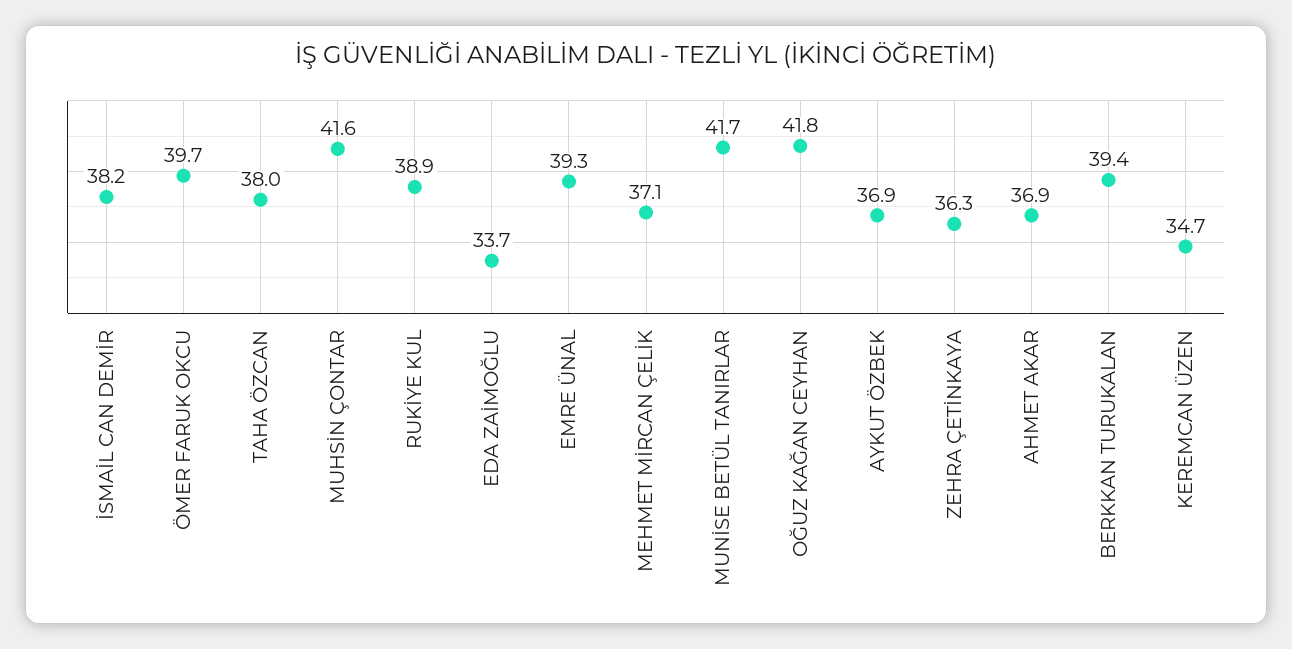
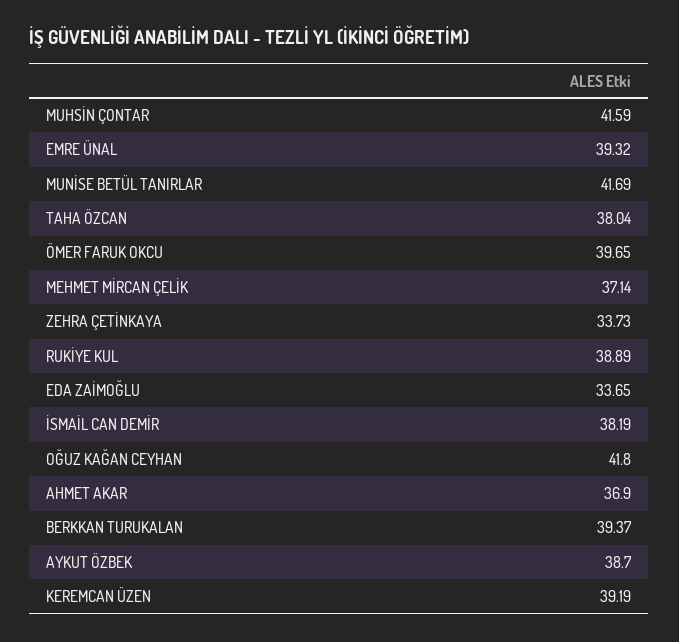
  {
    "İSMAİL CAN DEMİR": 38.19,
    "ÖMER FARUK OKCU": 39.65,
    "TAHA ÖZCAN": 38.04,
    "MUHSİN ÇONTAR": 41.59,
    "RUKİYE KUL": 38.89,
    "EDA ZAİMOĞLU": 33.65,
    "EMRE ÜNAL": 39.32,
    "MEHMET MİRCAN ÇELİK": 37.14,
    "MUNİSE BETÜL TANIRLAR": 41.69,
    "OĞUZ KAĞAN CEYHAN": 41.8,
-   "AYKUT ÖZBEK": 36.9,
+   "AYKUT ÖZBEK": 38.7,
-   "ZEHRA ÇETİNKAYA": 36.3,
+   "ZEHRA ÇETİNKAYA": 33.73,
    "AHMET AKAR": 36.9,
    "BERKKAN TURUKALAN": 39.37,
-   "KEREMCAN ÜZEN": 34.7
+   "KEREMCAN ÜZEN": 39.19
  }

